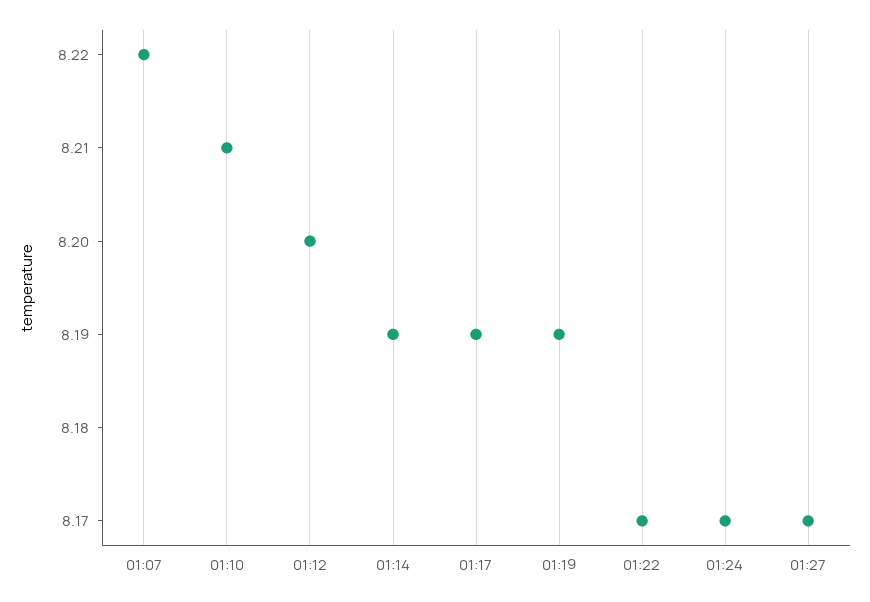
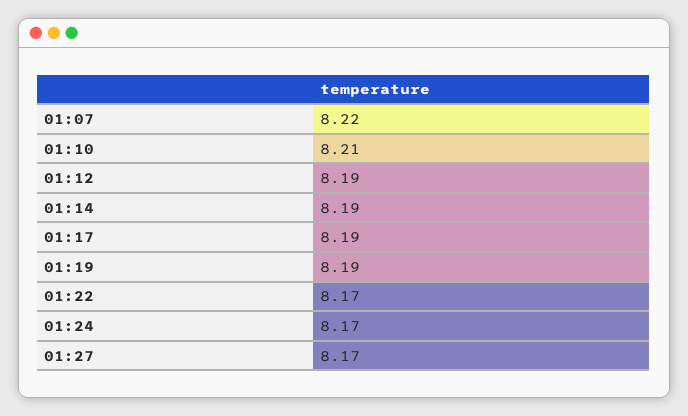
  {
    "01:07": 8.22,
    "01:10": 8.21,
-   "01:12": 8.2,
+   "01:12": 8.19,
    "01:14": 8.19,
    "01:17": 8.19,
    "01:19": 8.19,
    "01:22": 8.17,
    "01:24": 8.17,
    "01:27": 8.17
  }

